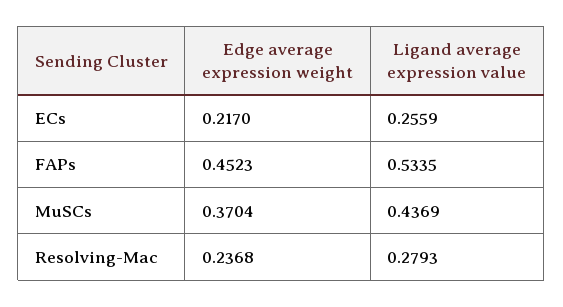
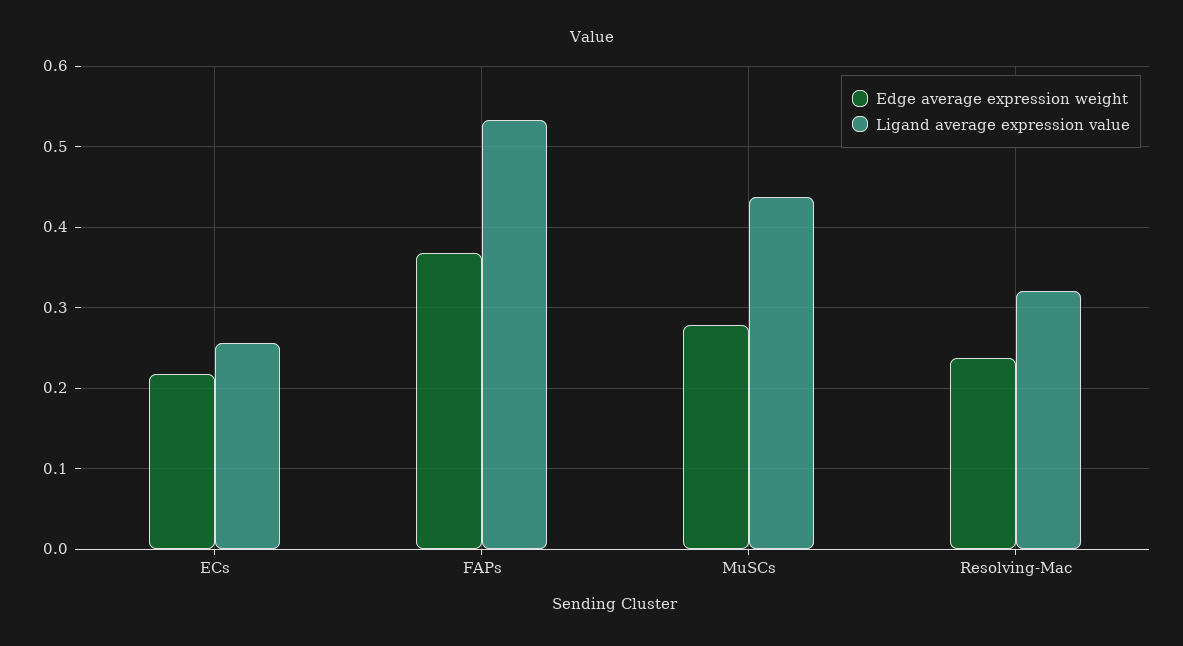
  {
    "Edge average expression weight": {
      "ECs": 0.217,
-     "FAPs": 0.4523,
+     "FAPs": 0.37,
-     "MuSCs": 0.3704,
+     "MuSCs": 0.28,
      "Resolving-Mac": 0.2368
    },
    "Ligand average expression value": {
      "ECs": 0.2559,
      "FAPs": 0.5335,
      "MuSCs": 0.4369,
-     "Resolving-Mac": 0.2793
+     "Resolving-Mac": 0.32
    }
  }

